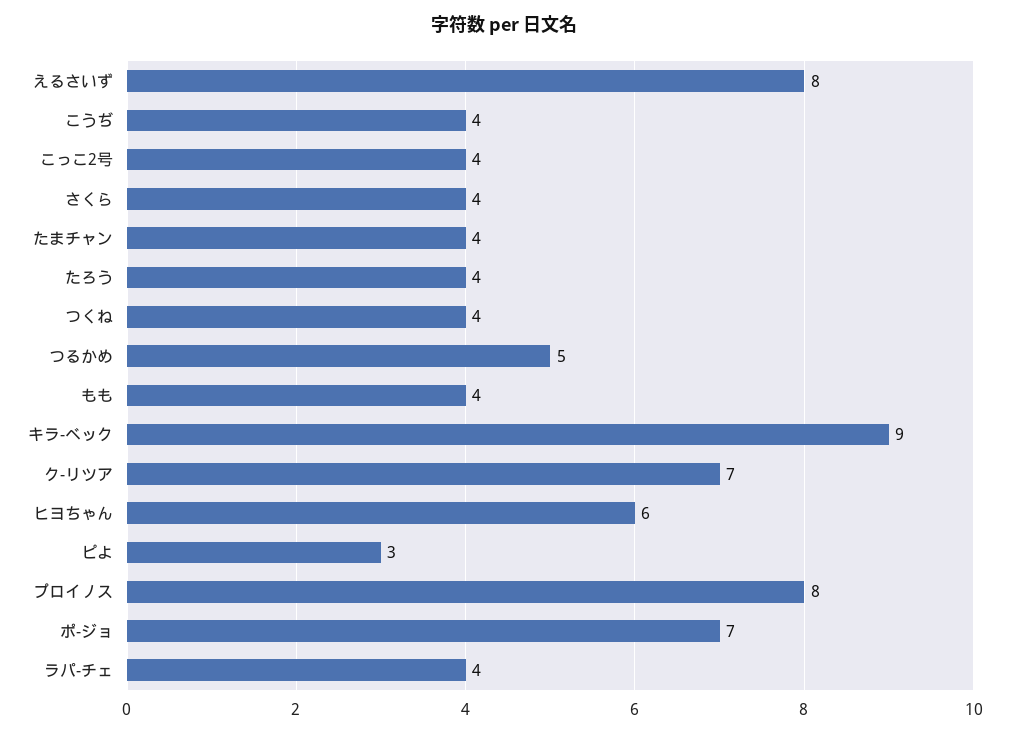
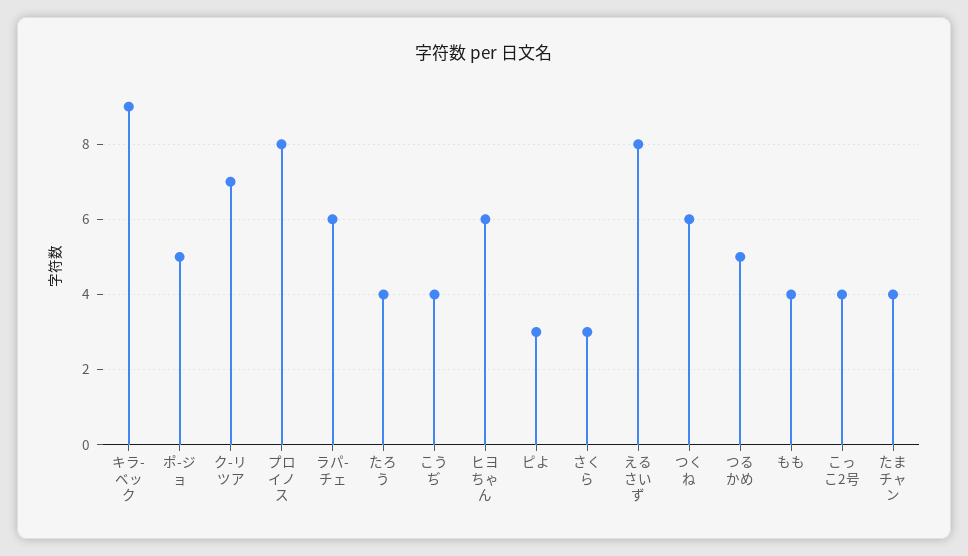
  {
    "えるさいず": 8,
    "こうぢ": 4,
    "こっこ2号": 4,
-   "さくら": 4,
+   "さくら": 3,
    "たまチャン": 4,
    "たろう": 4,
-   "つくね": 4,
+   "つくね": 6,
    "つるかめ": 5,
    "もも": 4,
    "キラ-ベック": 9,
    "ク-リツア": 7,
    "ヒヨちゃん": 6,
    "ピよ": 3,
    "プロイノス": 8,
-   "ポ-ジョ": 7,
+   "ポ-ジョ": 5,
-   "ラパ-チェ": 4
+   "ラパ-チェ": 6
  }

